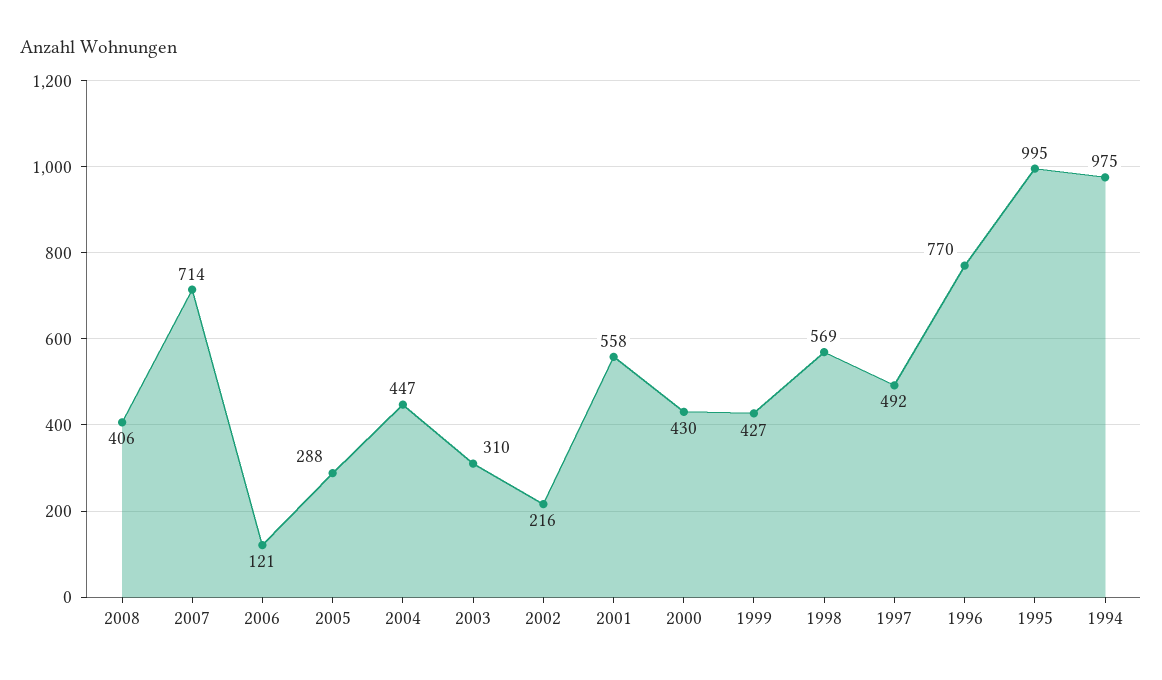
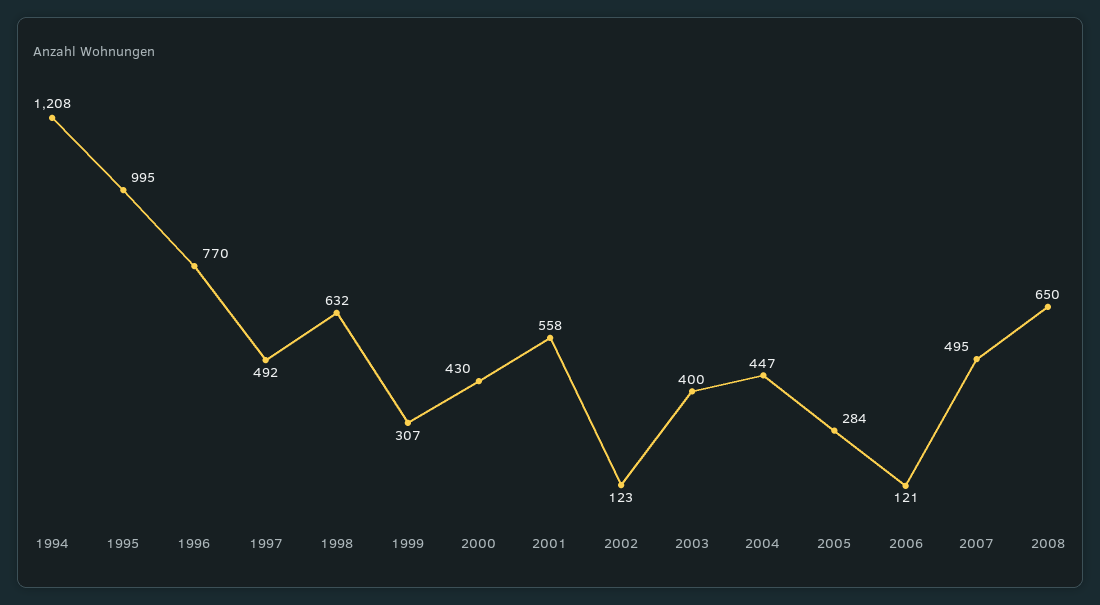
  {
-   "2008": 406,
+   "2008": 650,
-   "2007": 714,
+   "2007": 495,
    "2006": 121,
-   "2005": 288,
+   "2005": 284,
    "2004": 447,
-   "2003": 310,
+   "2003": 400,
-   "2002": 216,
+   "2002": 123,
    "2001": 558,
    "2000": 430,
-   "1999": 427,
+   "1999": 307,
-   "1998": 569,
+   "1998": 632,
    "1997": 492,
    "1996": 770,
    "1995": 995,
-   "1994": 975
+   "1994": 1208
  }

